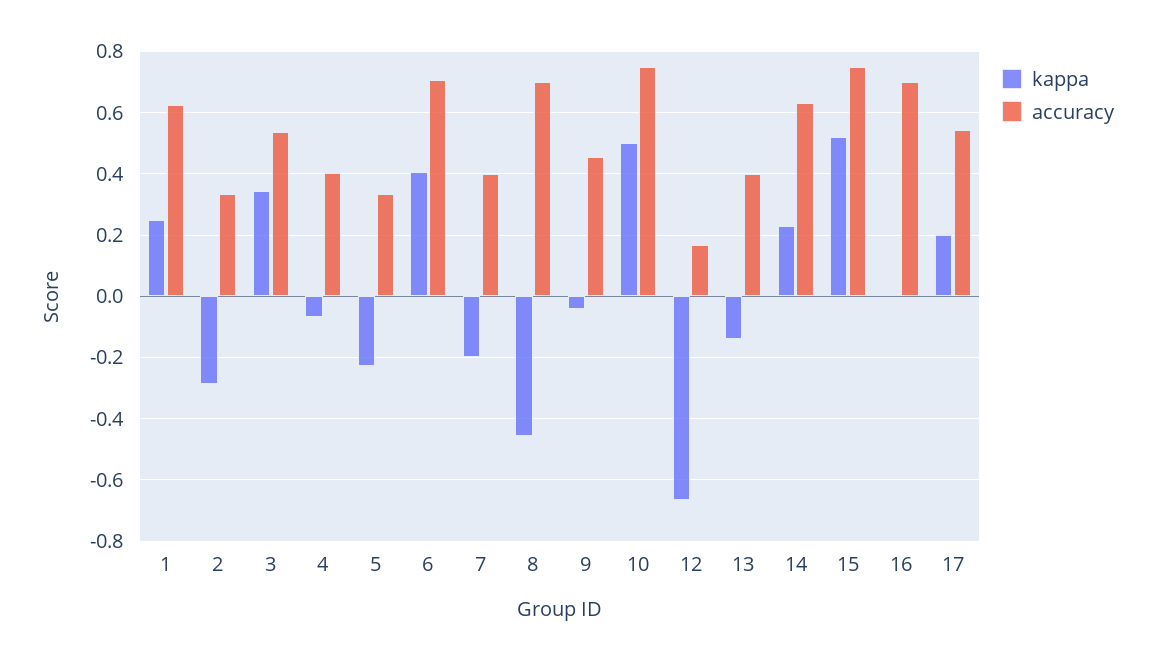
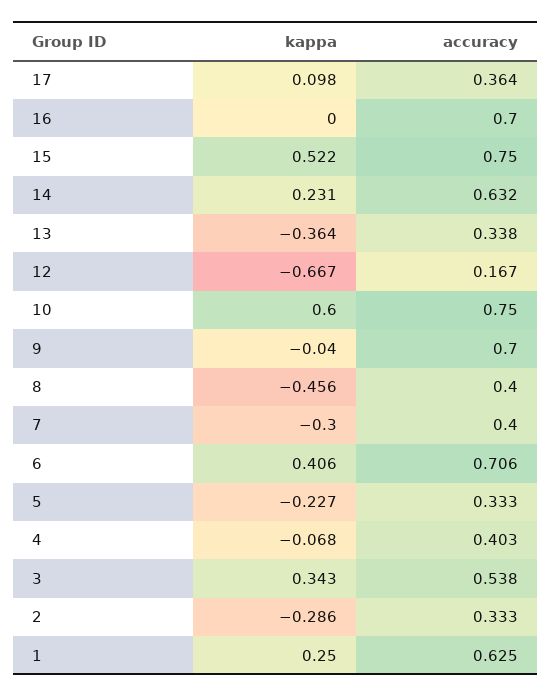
  {
    "kappa": {
      "1": 0.25,
      "2": -0.286,
      "3": 0.343,
      "4": -0.068,
      "5": -0.227,
      "6": 0.406,
-     "7": -0.2,
+     "7": -0.3,
      "8": -0.456,
      "9": -0.04,
-     "10": 0.5,
+     "10": 0.6,
      "12": -0.667,
-     "13": -0.14,
+     "13": -0.364,
      "14": 0.231,
      "15": 0.522,
      "16": 0,
-     "17": 0.2
+     "17": 0.098
    },
    "accuracy": {
      "1": 0.625,
      "2": 0.333,
      "3": 0.538,
      "4": 0.403,
      "5": 0.333,
      "6": 0.706,
      "7": 0.4,
-     "8": 0.7,
+     "8": 0.4,
-     "9": 0.46,
+     "9": 0.7,
      "10": 0.75,
      "12": 0.167,
-     "13": 0.4,
+     "13": 0.338,
      "14": 0.632,
      "15": 0.75,
      "16": 0.7,
-     "17": 0.54
+     "17": 0.364
    }
  }

